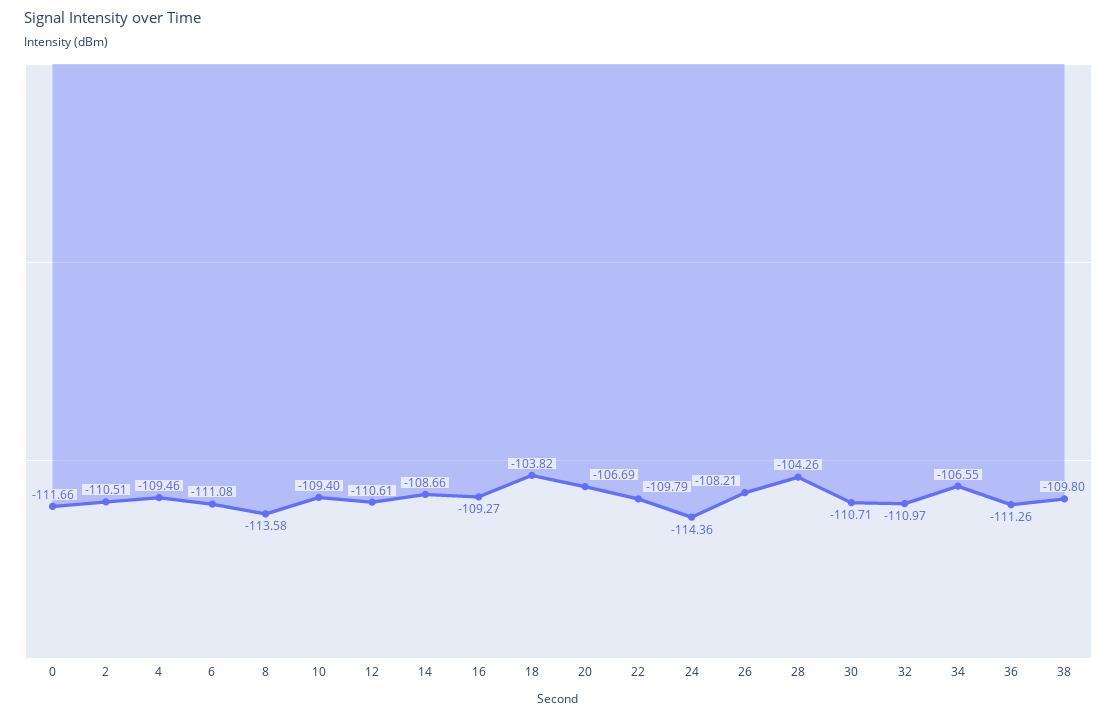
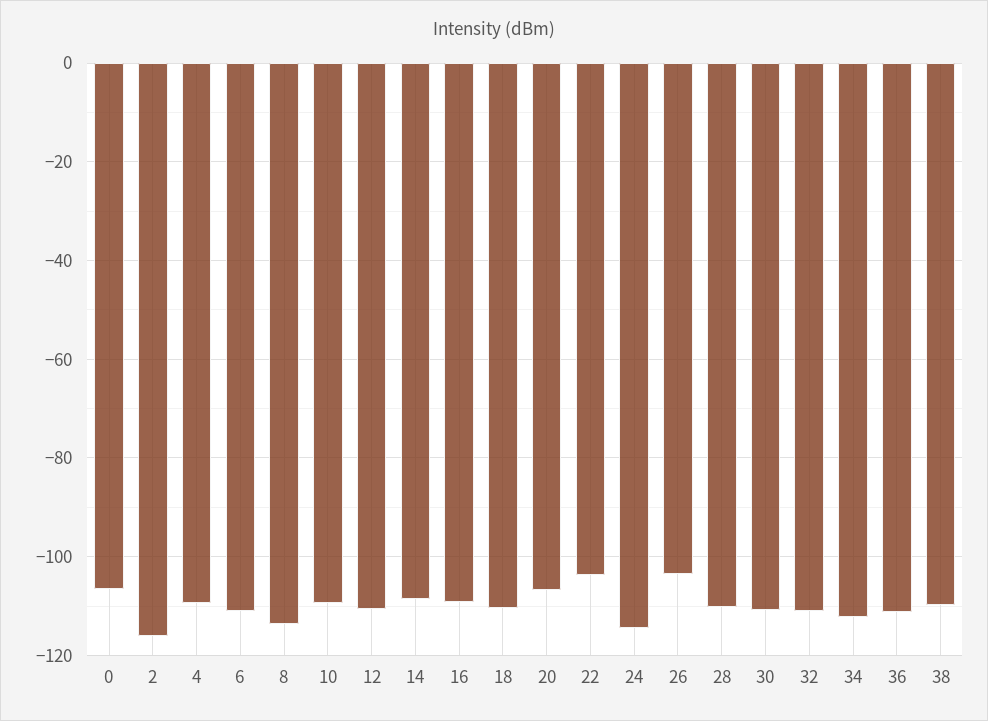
  {
-   "0": -111.66,
+   "0": -106,
-   "2": -110.51,
+   "2": -116,
    "4": -109.46,
    "6": -111.08,
    "8": -113.58,
    "10": -109.4,
    "12": -110.61,
    "14": -108.66,
    "16": -109.27,
-   "18": -103.82,
+   "18": -110,
    "20": -106.69,
-   "22": -109.79,
+   "22": -104,
    "24": -114.36,
-   "26": -108.21,
+   "26": -104,
-   "28": -104.26,
+   "28": -110,
    "30": -110.71,
    "32": -110.97,
-   "34": -106.55,
+   "34": -112,
    "36": -111.26,
    "38": -109.8
  }

